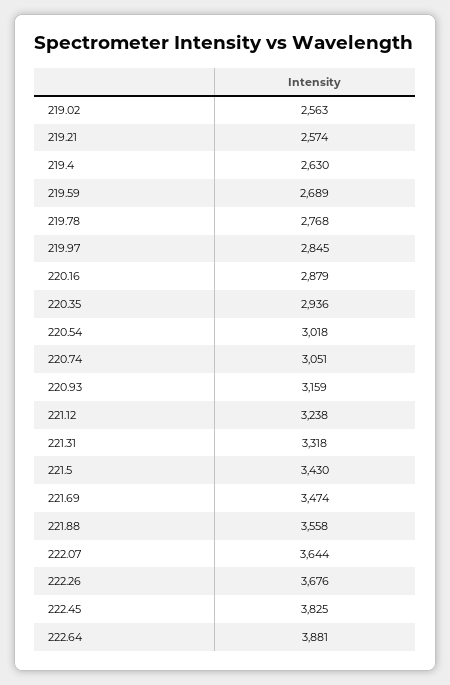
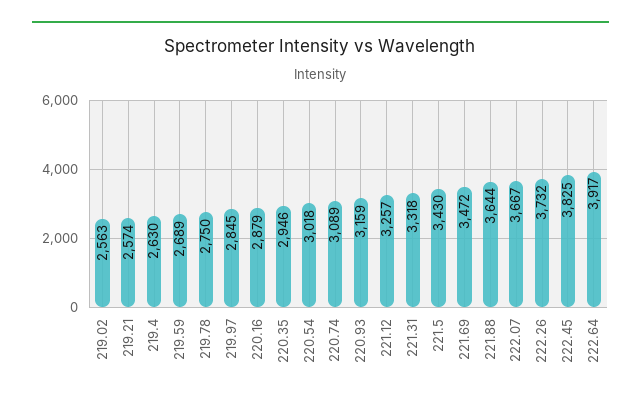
  {
    "219.02": 2563,
    "219.21": 2574,
    "219.4": 2630,
    "219.59": 2689,
-   "219.78": 2768,
+   "219.78": 2750,
    "219.97": 2845,
    "220.16": 2879,
-   "220.35": 2936,
+   "220.35": 2946,
    "220.54": 3018,
-   "220.74": 3051,
+   "220.74": 3089,
    "220.93": 3159,
-   "221.12": 3238,
+   "221.12": 3257,
    "221.31": 3318,
    "221.5": 3430,
-   "221.69": 3474,
+   "221.69": 3472,
-   "221.88": 3558,
+   "221.88": 3644,
-   "222.07": 3644,
+   "222.07": 3667,
-   "222.26": 3676,
+   "222.26": 3732,
    "222.45": 3825,
-   "222.64": 3881
+   "222.64": 3917
  }

